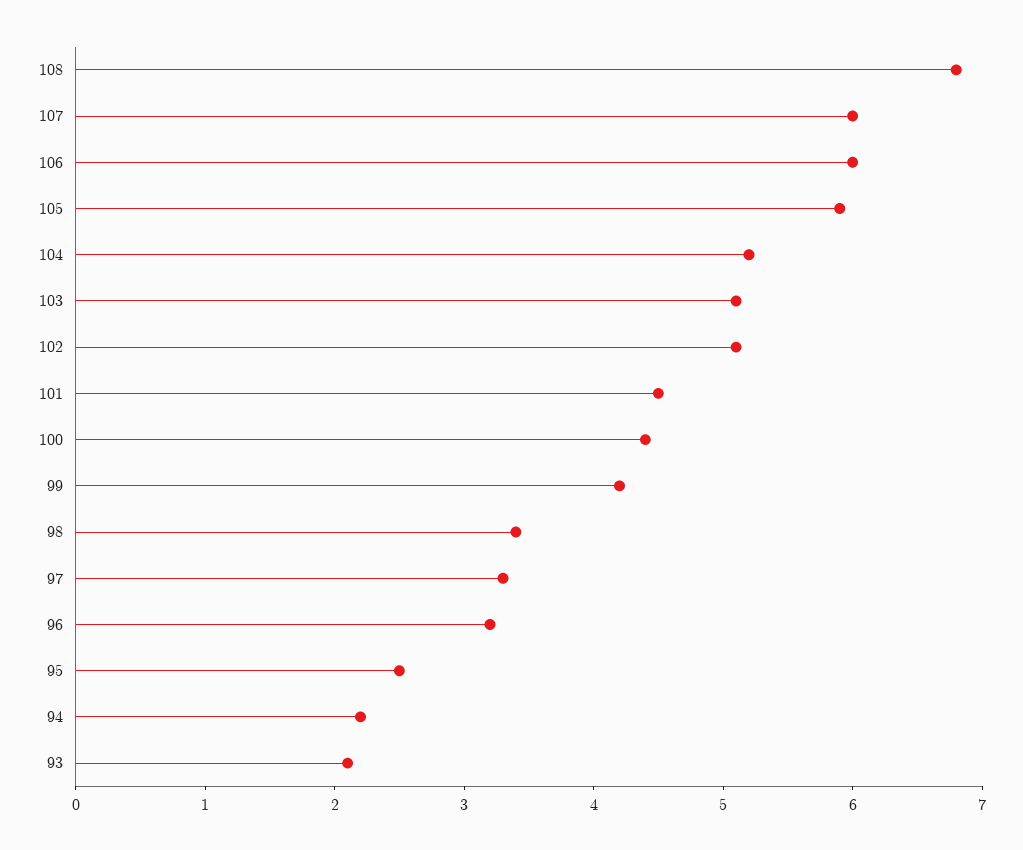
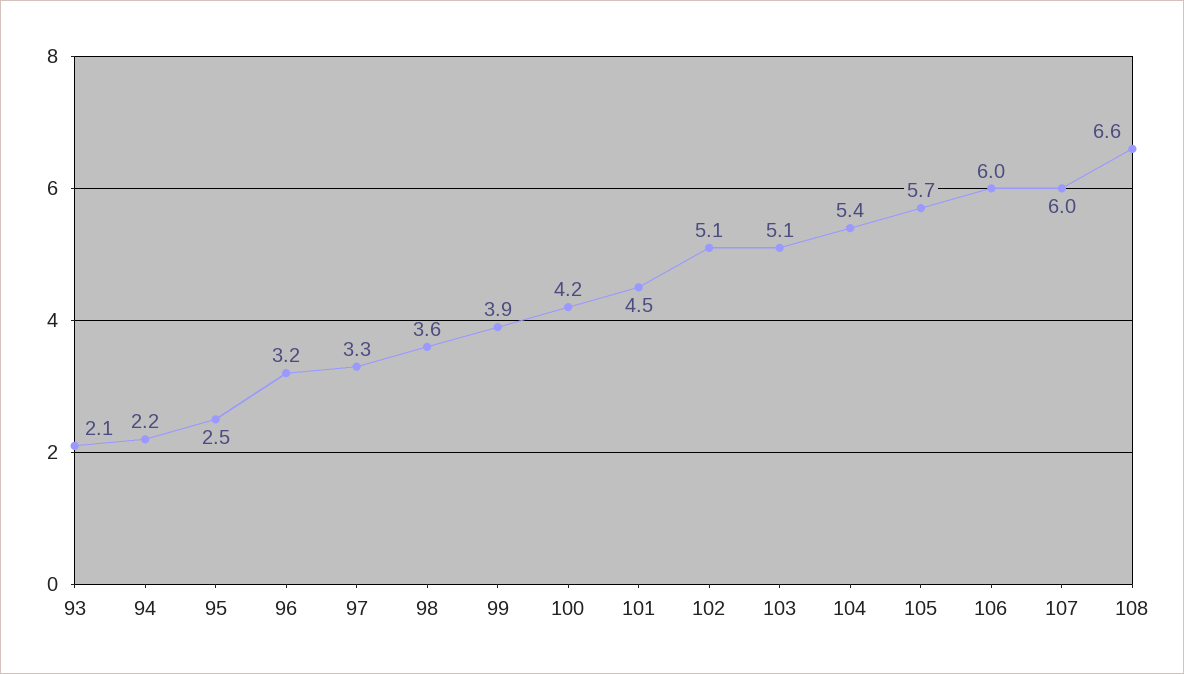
  {
-   "108": 6.8,
+   "108": 6.6,
    "107": 6,
    "106": 6,
-   "105": 5.9,
+   "105": 5.7,
-   "104": 5.2,
+   "104": 5.4,
    "103": 5.1,
    "102": 5.1,
    "101": 4.5,
-   "100": 4.4,
+   "100": 4.2,
-   "99": 4.2,
+   "99": 3.9,
-   "98": 3.4,
+   "98": 3.6,
    "97": 3.3,
    "96": 3.2,
    "95": 2.5,
    "94": 2.2,
    "93": 2.1
  }

